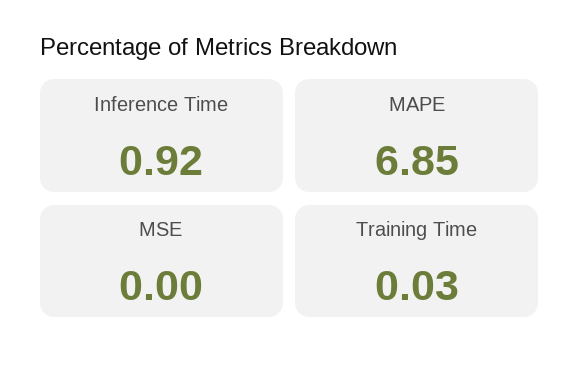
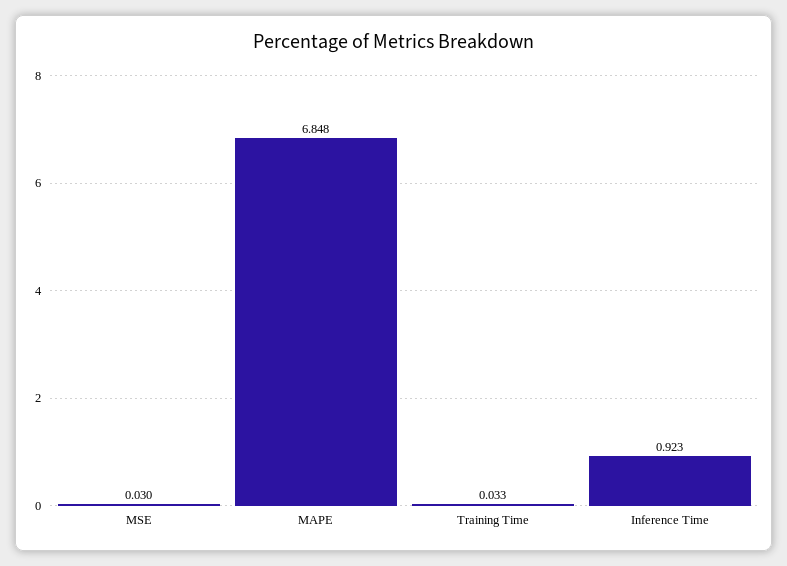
  {
    "Inference Time": 0.923,
    "MAPE": 6.848,
-   "MSE": 0,
+   "MSE": 0.03,
    "Training Time": 0.033
  }

